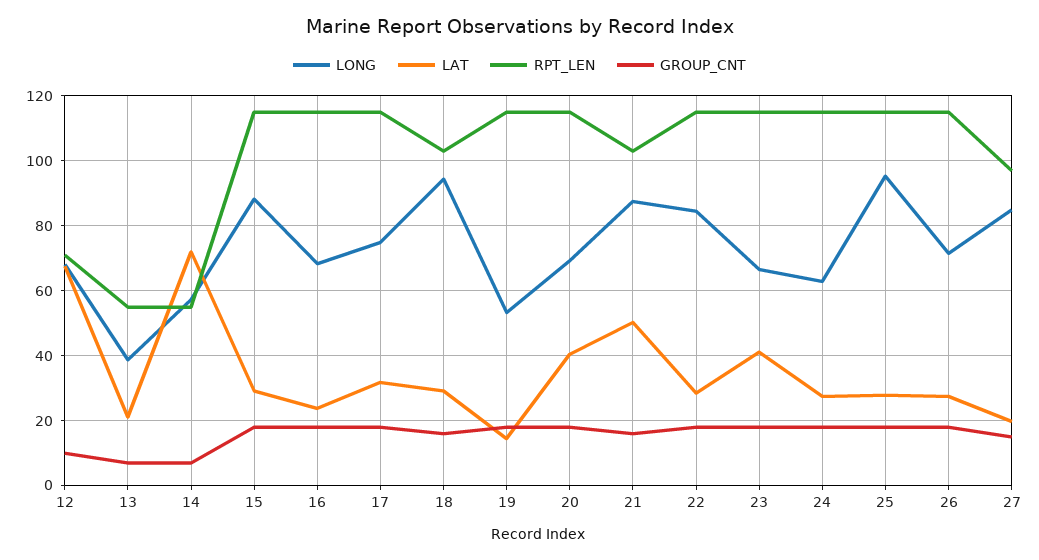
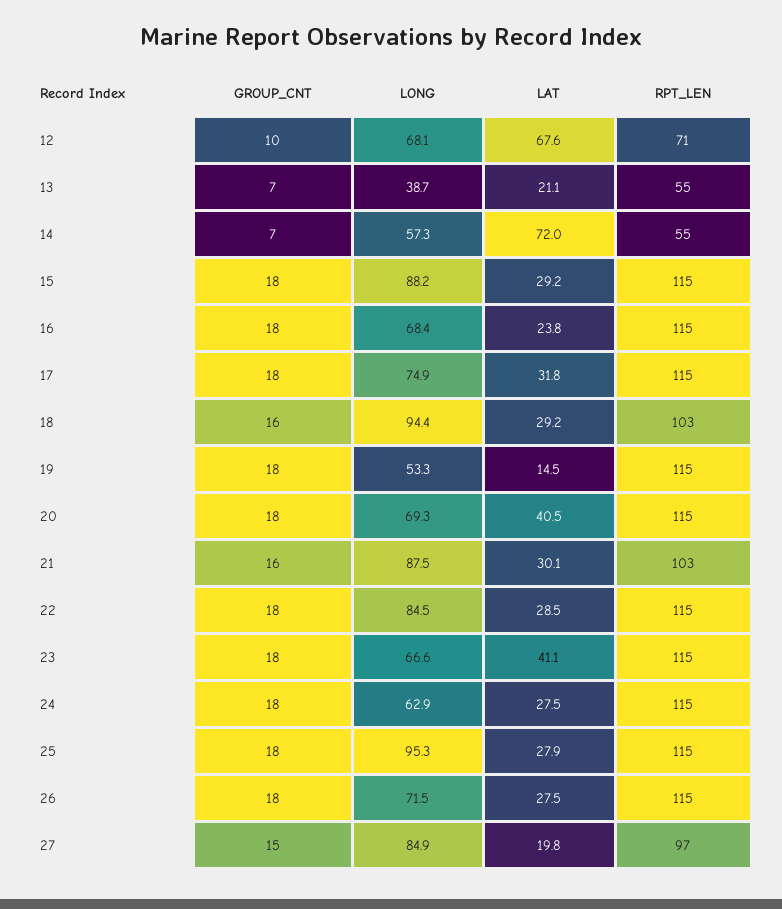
  {
    "LONG": {
      "12": 68.1,
      "13": 38.7,
      "14": 57.3,
      "15": 88.2,
      "16": 68.4,
      "17": 74.9,
      "18": 94.4,
      "19": 53.3,
      "20": 69.3,
      "21": 87.5,
      "22": 84.5,
      "23": 66.6,
      "24": 62.9,
      "25": 95.3,
      "26": 71.5,
      "27": 84.9
    },
    "LAT": {
      "12": 67.6,
      "13": 21.1,
      "14": 72,
      "15": 29.2,
      "16": 23.8,
      "17": 31.8,
      "18": 29.2,
      "19": 14.5,
      "20": 40.5,
-     "21": 50,
+     "21": 30.1,
      "22": 28.5,
      "23": 41.1,
      "24": 27.5,
      "25": 27.9,
      "26": 27.5,
      "27": 19.8
    },
    "RPT_LEN": {
      "12": 71,
      "13": 55,
      "14": 55,
      "15": 115,
      "16": 115,
      "17": 115,
      "18": 103,
      "19": 115,
      "20": 115,
      "21": 103,
      "22": 115,
      "23": 115,
      "24": 115,
      "25": 115,
      "26": 115,
      "27": 97
    },
    "GROUP_CNT": {
      "12": 10,
      "13": 7,
      "14": 7,
      "15": 18,
      "16": 18,
      "17": 18,
      "18": 16,
      "19": 18,
      "20": 18,
      "21": 16,
      "22": 18,
      "23": 18,
      "24": 18,
      "25": 18,
      "26": 18,
      "27": 15
    }
  }

